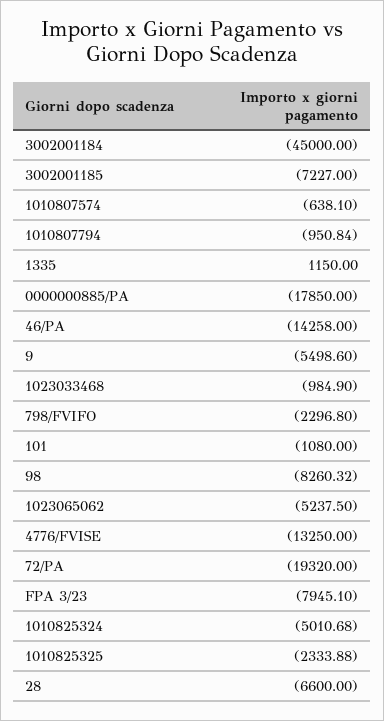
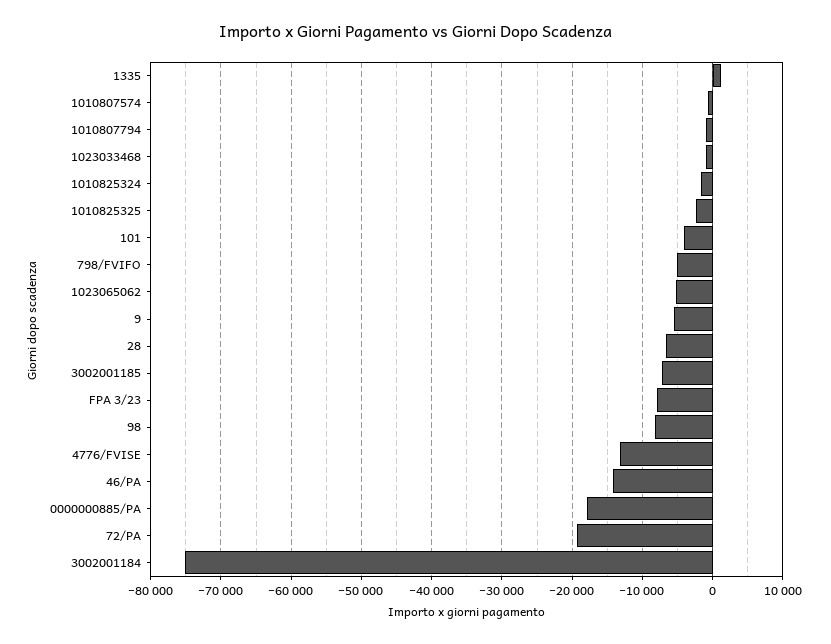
  {
-   "3002001184": -45000,
+   "3002001184": -75000,
    "3002001185": -7227,
    "1010807574": -638.1,
    "1010807794": -950.84,
    "1335": 1150,
    "0000000885/PA": -17850,
    "46/PA": -14258,
    "9": -5498.6,
    "1023033468": -984.9,
-   "798/FVIFO": -2296.8,
+   "798/FVIFO": -5000,
-   "101": -1080,
+   "101": -4000,
    "98": -8260.32,
    "1023065062": -5237.5,
    "4776/FVISE": -13250,
    "72/PA": -19320,
    "FPA 3/23": -7945.1,
-   "1010825324": -5010.68,
+   "1010825324": -2000,
    "1010825325": -2333.88,
    "28": -6600
  }

